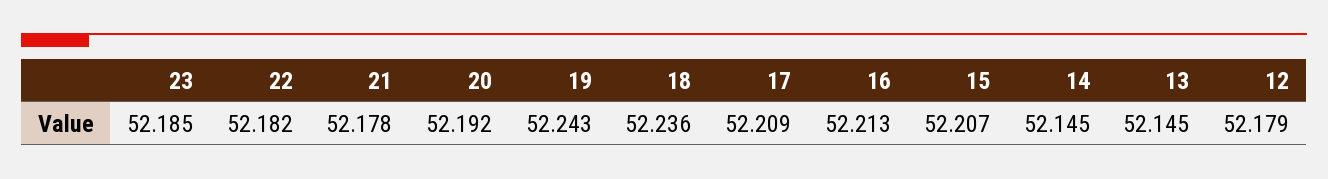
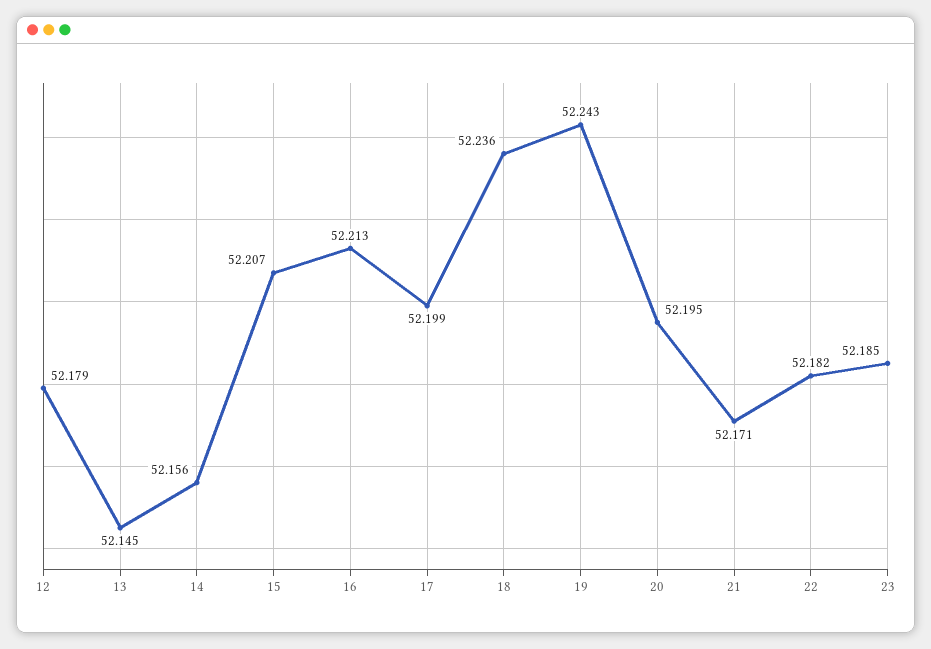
  {
    "23": 52.185,
    "22": 52.182,
-   "21": 52.178,
+   "21": 52.171,
-   "20": 52.192,
+   "20": 52.195,
    "19": 52.243,
    "18": 52.236,
-   "17": 52.209,
+   "17": 52.199,
    "16": 52.213,
    "15": 52.207,
-   "14": 52.145,
+   "14": 52.156,
    "13": 52.145,
    "12": 52.179
  }

